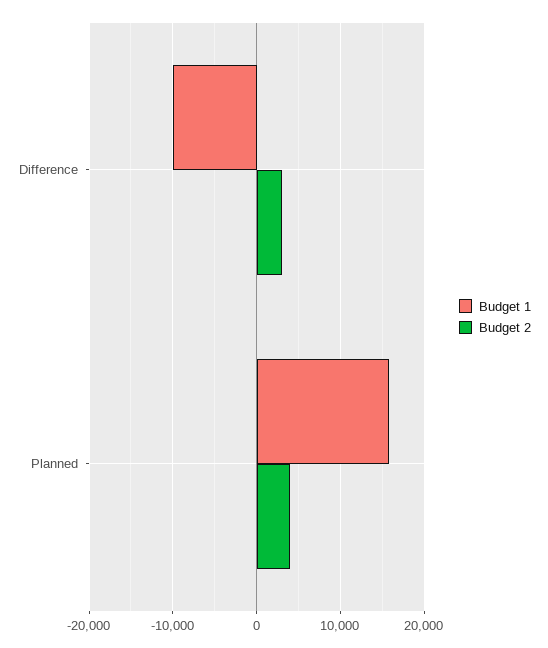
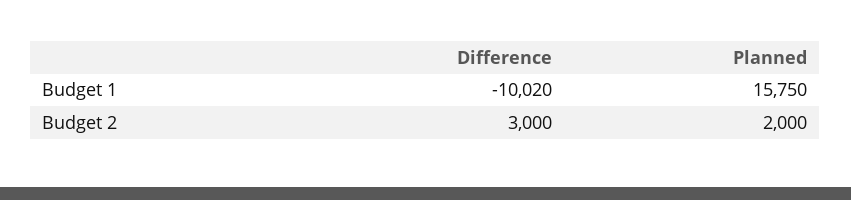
  {
    "Budget 1": {
      "Difference": -10020,
      "Planned": 15750
    },
    "Budget 2": {
      "Difference": 3000,
-     "Planned": 4000
+     "Planned": 2000
    }
  }

